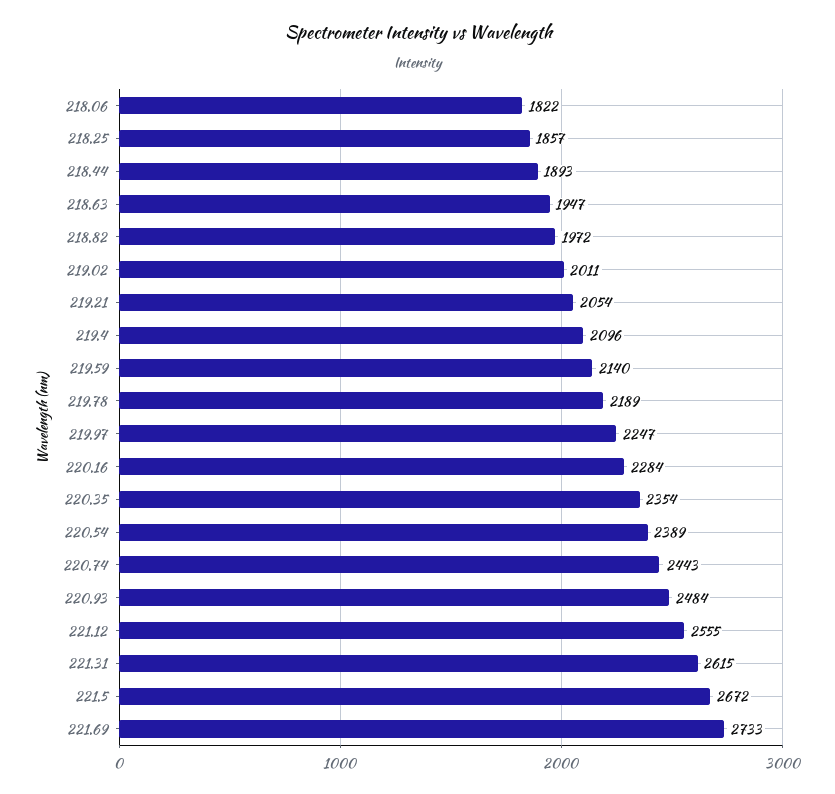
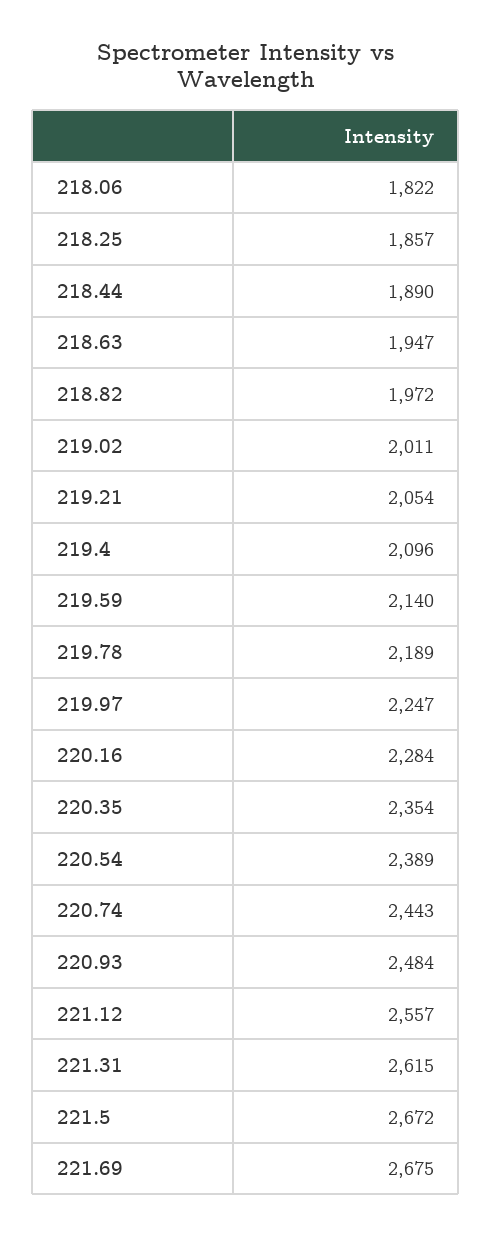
  {
    "218.06": 1822,
    "218.25": 1857,
-   "218.44": 1893,
+   "218.44": 1890,
    "218.63": 1947,
    "218.82": 1972,
    "219.02": 2011,
    "219.21": 2054,
    "219.4": 2096,
    "219.59": 2140,
    "219.78": 2189,
    "219.97": 2247,
    "220.16": 2284,
    "220.35": 2354,
    "220.54": 2389,
    "220.74": 2443,
    "220.93": 2484,
-   "221.12": 2555,
+   "221.12": 2557,
    "221.31": 2615,
    "221.5": 2672,
-   "221.69": 2733
+   "221.69": 2675
  }

